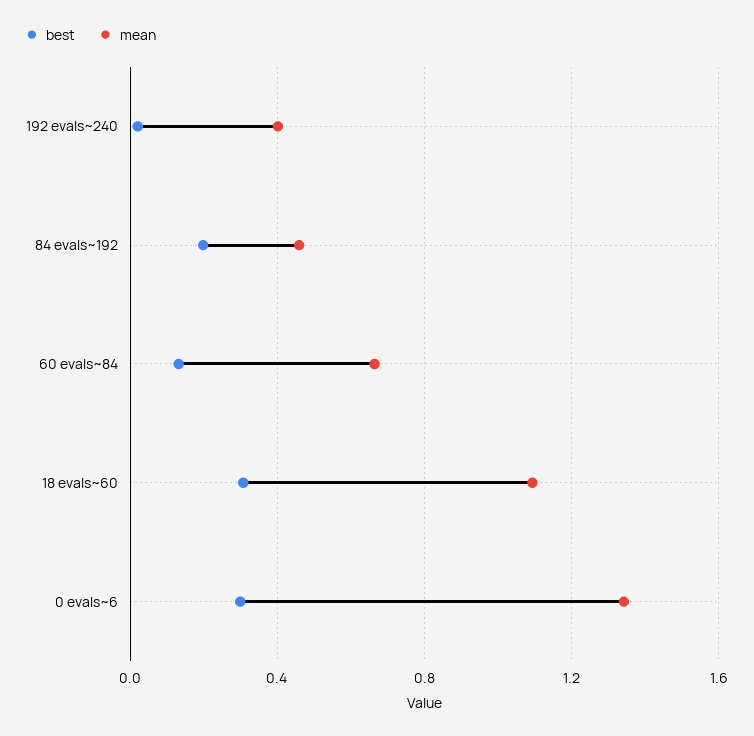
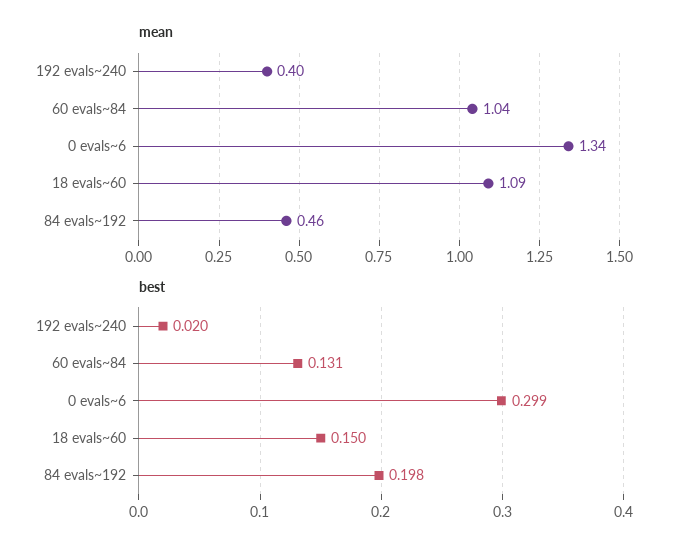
  {
    "best": {
      "192 evals~240": 0.02,
      "84 evals~192": 0.198,
      "60 evals~84": 0.131,
-     "18 evals~60": 0.3,
+     "18 evals~60": 0.15,
      "0 evals~6": 0.299
    },
    "mean": {
      "192 evals~240": 0.4,
      "84 evals~192": 0.46,
-     "60 evals~84": 0.65,
+     "60 evals~84": 1.04,
      "18 evals~60": 1.09,
      "0 evals~6": 1.34
    }
  }

